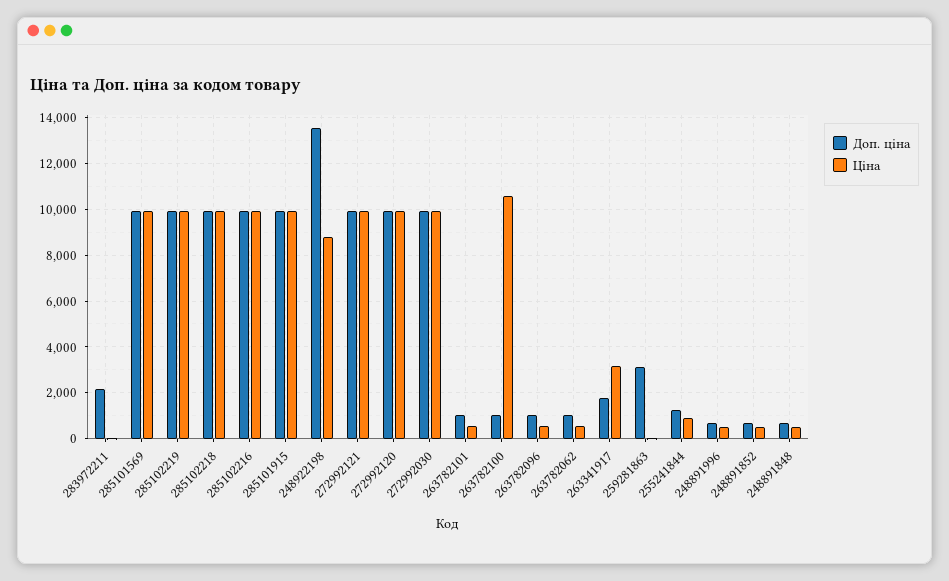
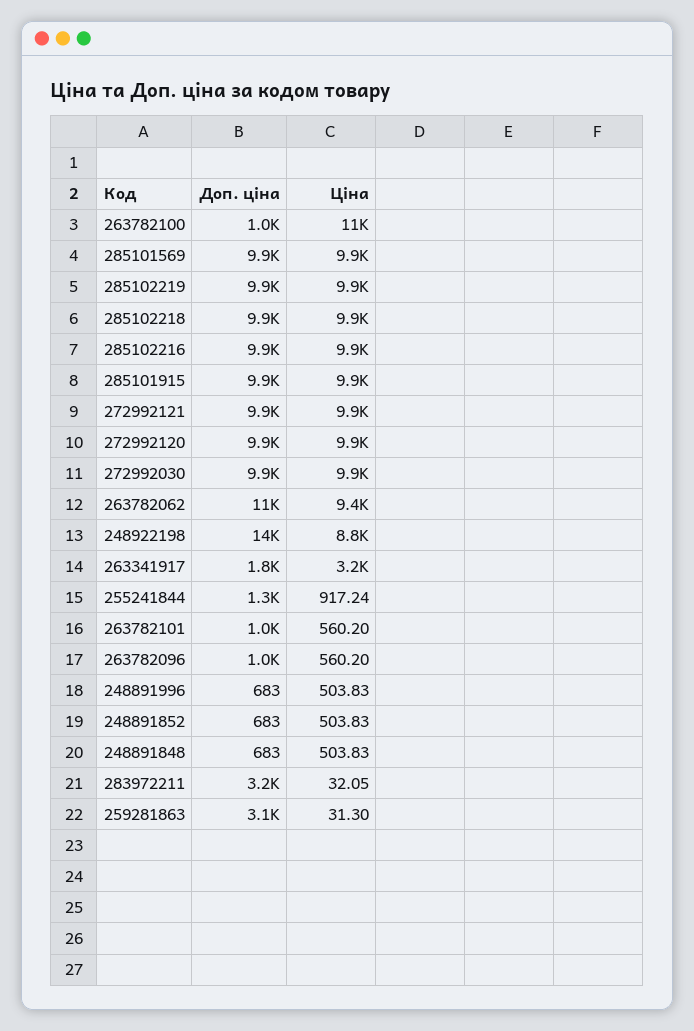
  {
    "Доп. ціна": {
-     "283972211": 2000,
+     "283972211": 3200,
      "285101569": 9900,
      "285102219": 9900,
      "285102218": 9900,
      "285102216": 9900,
      "285101915": 9900,
      "248922198": 14000,
      "272992121": 9900,
      "272992120": 9900,
      "272992030": 9900,
      "263782101": 1000,
      "263782100": 1000,
      "263782096": 1000,
-     "263782062": 1000,
+     "263782062": 11000,
      "263341917": 1800,
      "259281863": 3100,
      "255241844": 1300,
      "248891996": 683,
      "248891852": 683,
      "248891848": 683
    },
    "Ціна": {
      "283972211": 32.05,
      "285101569": 9900,
      "285102219": 9900,
      "285102218": 9900,
      "285102216": 9900,
      "285101915": 9900,
      "248922198": 8800,
      "272992121": 9900,
      "272992120": 9900,
      "272992030": 9900,
      "263782101": 560.2,
      "263782100": 11000,
      "263782096": 560.2,
-     "263782062": 500,
+     "263782062": 9400,
      "263341917": 3200,
      "259281863": 31.3,
      "255241844": 917.24,
      "248891996": 503.83,
      "248891852": 503.83,
      "248891848": 503.83
    }
  }

